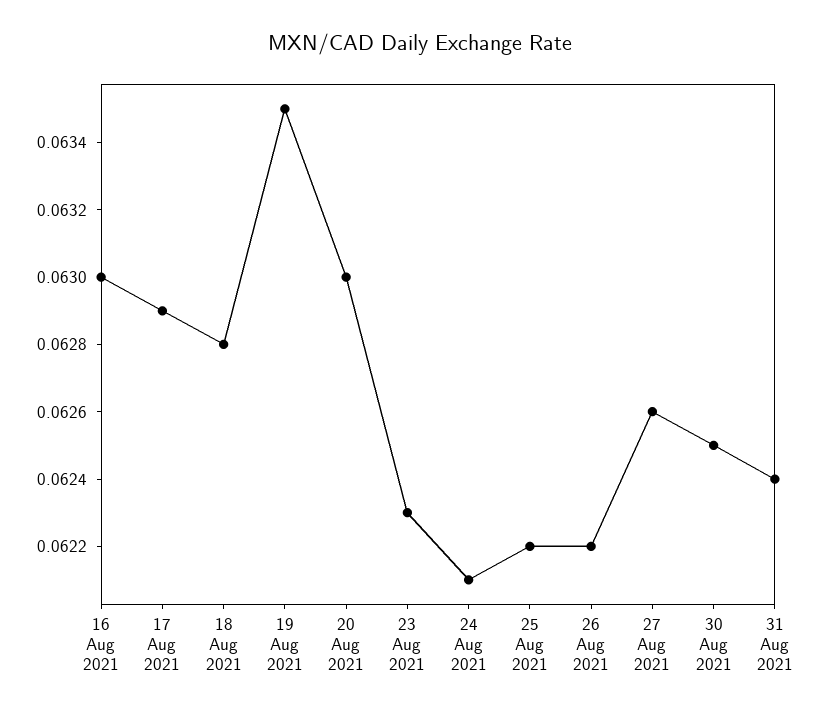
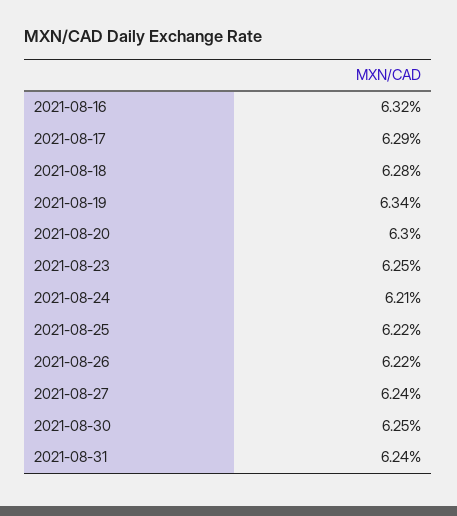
  {
-   "16 Aug 2021": 0.063,
+   "16 Aug 2021": 0.0632,
    "17 Aug 2021": 0.0629,
    "18 Aug 2021": 0.0628,
-   "19 Aug 2021": 0.0635,
+   "19 Aug 2021": 0.0634,
    "20 Aug 2021": 0.063,
-   "23 Aug 2021": 0.0623,
+   "23 Aug 2021": 0.0625,
    "24 Aug 2021": 0.0621,
    "25 Aug 2021": 0.0622,
    "26 Aug 2021": 0.0622,
-   "27 Aug 2021": 0.0626,
+   "27 Aug 2021": 0.0624,
    "30 Aug 2021": 0.0625,
    "31 Aug 2021": 0.0624
  }

